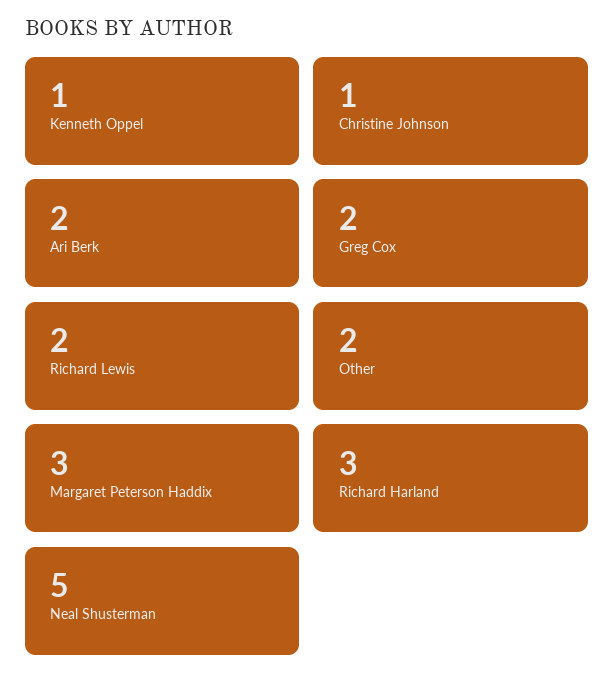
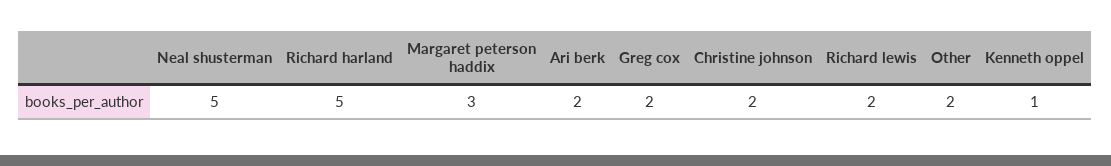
  {
    "Kenneth Oppel": 1,
-   "Christine Johnson": 1,
+   "Christine Johnson": 2,
    "Ari Berk": 2,
    "Greg Cox": 2,
    "Richard Lewis": 2,
    "Other": 2,
    "Margaret Peterson Haddix": 3,
-   "Richard Harland": 3,
+   "Richard Harland": 5,
    "Neal Shusterman": 5
  }

